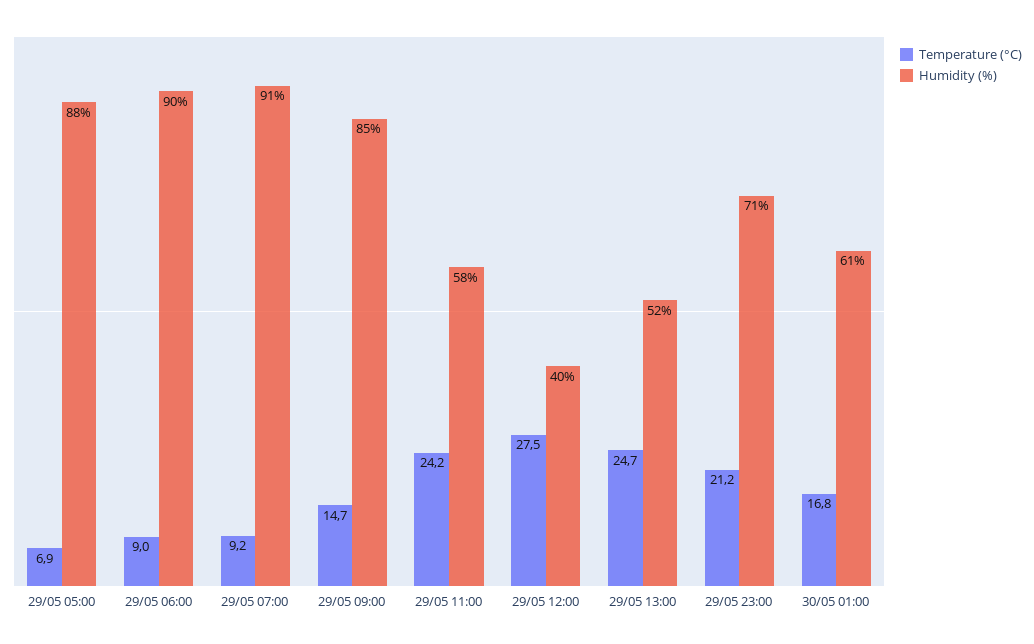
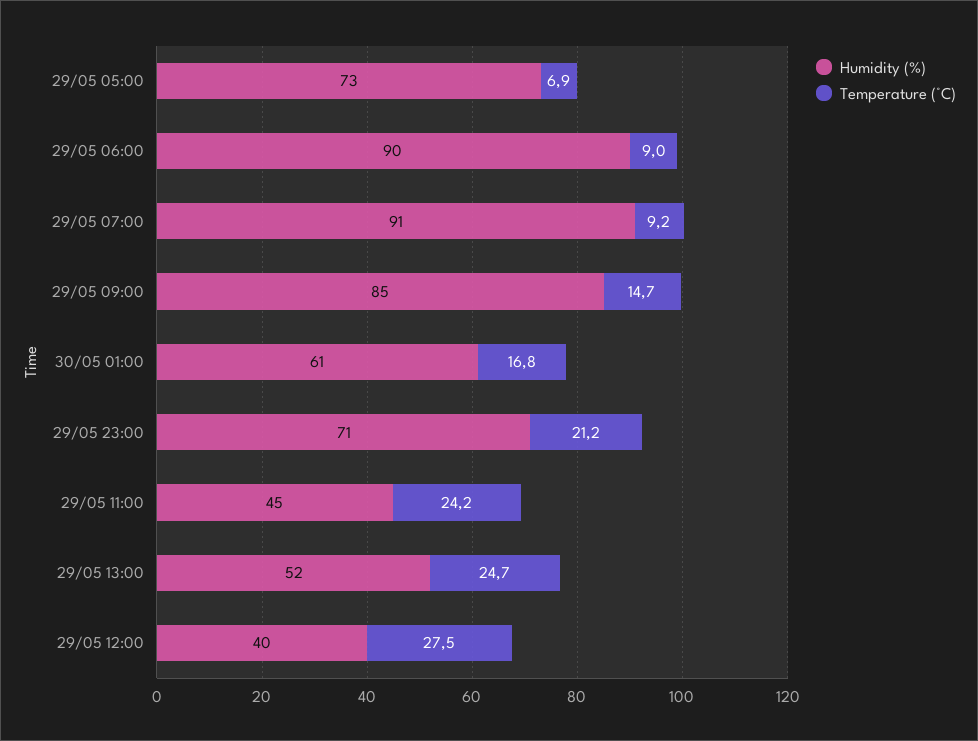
  {
    "Temperature (°C)": {
      "29/05 05:00": 6.9,
      "29/05 06:00": 9,
      "29/05 07:00": 9.2,
      "29/05 09:00": 14.7,
      "29/05 11:00": 24.2,
      "29/05 12:00": 27.5,
      "29/05 13:00": 24.7,
      "29/05 23:00": 21.2,
      "30/05 01:00": 16.8
    },
    "Humidity (%)": {
-     "29/05 05:00": 88,
+     "29/05 05:00": 73,
      "29/05 06:00": 90,
      "29/05 07:00": 91,
      "29/05 09:00": 85,
-     "29/05 11:00": 58,
+     "29/05 11:00": 45,
      "29/05 12:00": 40,
      "29/05 13:00": 52,
      "29/05 23:00": 71,
      "30/05 01:00": 61
    }
  }

